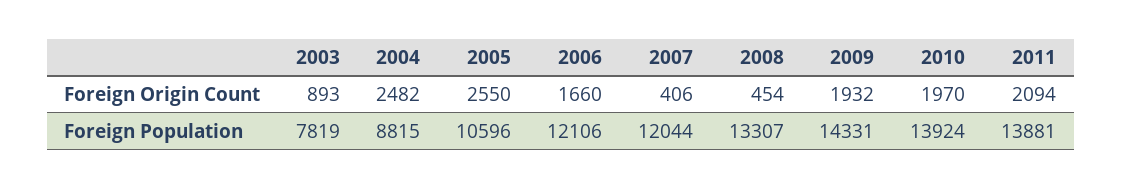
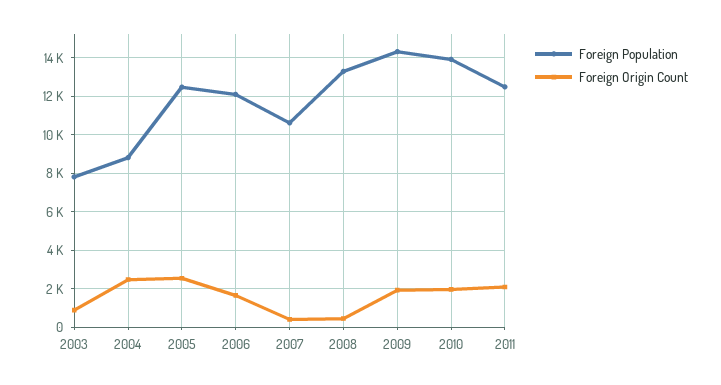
  {
    "Foreign Origin Count": {
      "2003": 893,
      "2004": 2482,
      "2005": 2550,
      "2006": 1660,
      "2007": 406,
      "2008": 454,
      "2009": 1932,
      "2010": 1970,
      "2011": 2094
    },
    "Foreign Population": {
      "2003": 7819,
      "2004": 8815,
-     "2005": 10596,
+     "2005": 12500,
      "2006": 12106,
-     "2007": 12044,
+     "2007": 10500,
      "2008": 13307,
      "2009": 14331,
      "2010": 13924,
-     "2011": 13881
+     "2011": 12500
    }
  }

